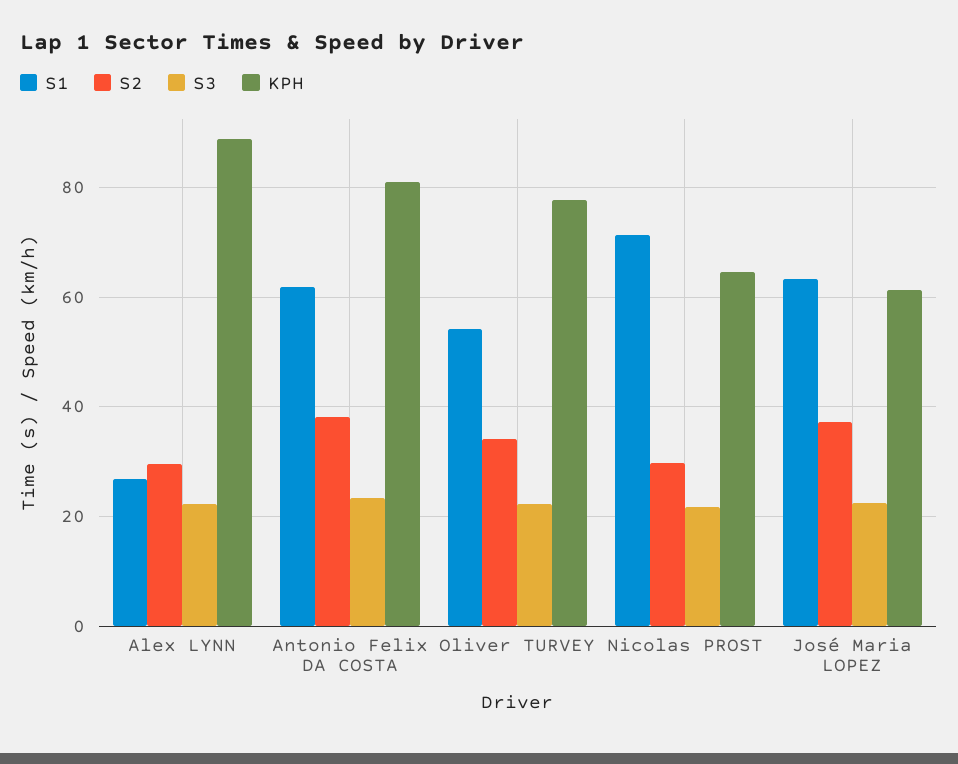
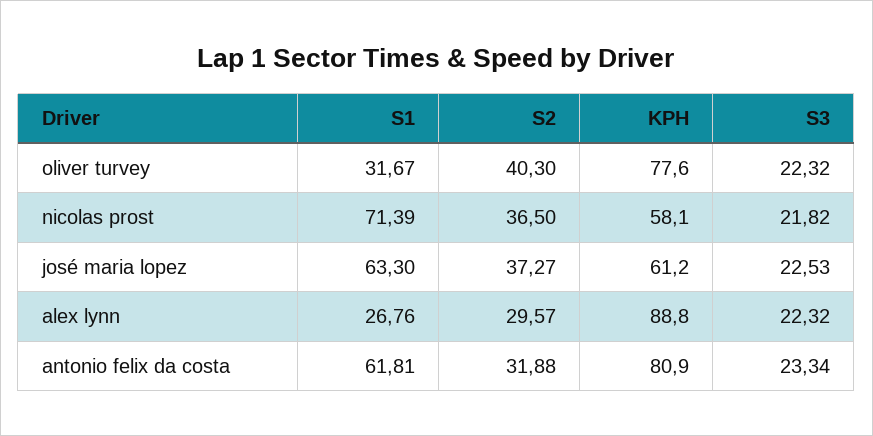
  {
    "S1": {
      "Alex LYNN": 26.76,
      "Antonio Felix DA COSTA": 61.81,
-     "Oliver TURVEY": 54,
+     "Oliver TURVEY": 31.67,
      "Nicolas PROST": 71.39,
      "José Maria LOPEZ": 63.3
    },
    "S2": {
      "Alex LYNN": 29.57,
-     "Antonio Felix DA COSTA": 38,
+     "Antonio Felix DA COSTA": 31.88,
-     "Oliver TURVEY": 34,
+     "Oliver TURVEY": 40.3,
-     "Nicolas PROST": 30,
+     "Nicolas PROST": 36.5,
      "José Maria LOPEZ": 37.27
    },
    "S3": {
      "Alex LYNN": 22.32,
      "Antonio Felix DA COSTA": 23.34,
      "Oliver TURVEY": 22.32,
      "Nicolas PROST": 21.82,
      "José Maria LOPEZ": 22.53
    },
    "KPH": {
      "Alex LYNN": 88.8,
      "Antonio Felix DA COSTA": 80.9,
      "Oliver TURVEY": 77.6,
-     "Nicolas PROST": 64,
+     "Nicolas PROST": 58.1,
      "José Maria LOPEZ": 61.2
    }
  }

